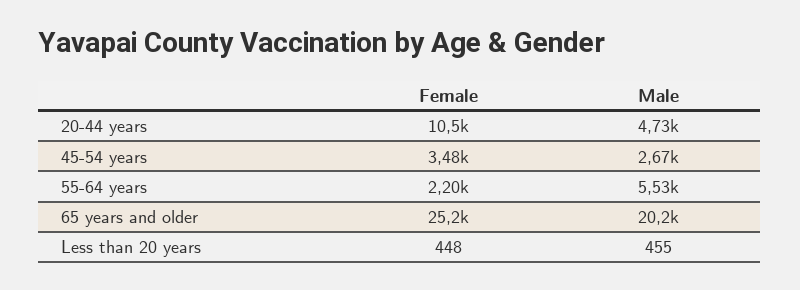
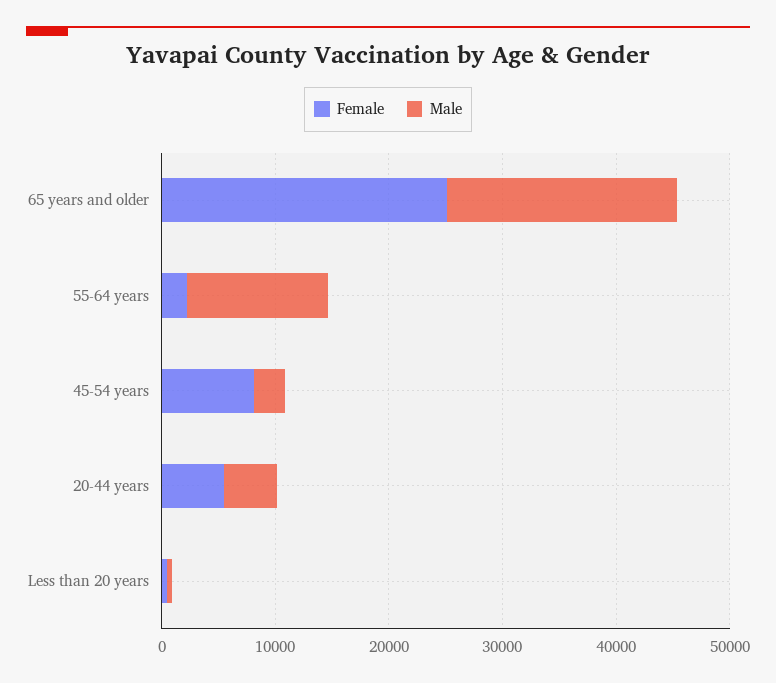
  {
    "Female": {
-     "20-44 years": 10500,
+     "20-44 years": 6000,
-     "45-54 years": 3480,
+     "45-54 years": 8000,
      "55-64 years": 2200,
      "65 years and older": 25200,
      "Less than 20 years": 448
    },
    "Male": {
      "20-44 years": 4730,
      "45-54 years": 2670,
-     "55-64 years": 5530,
+     "55-64 years": 12000,
      "65 years and older": 20200,
      "Less than 20 years": 455
    }
  }

